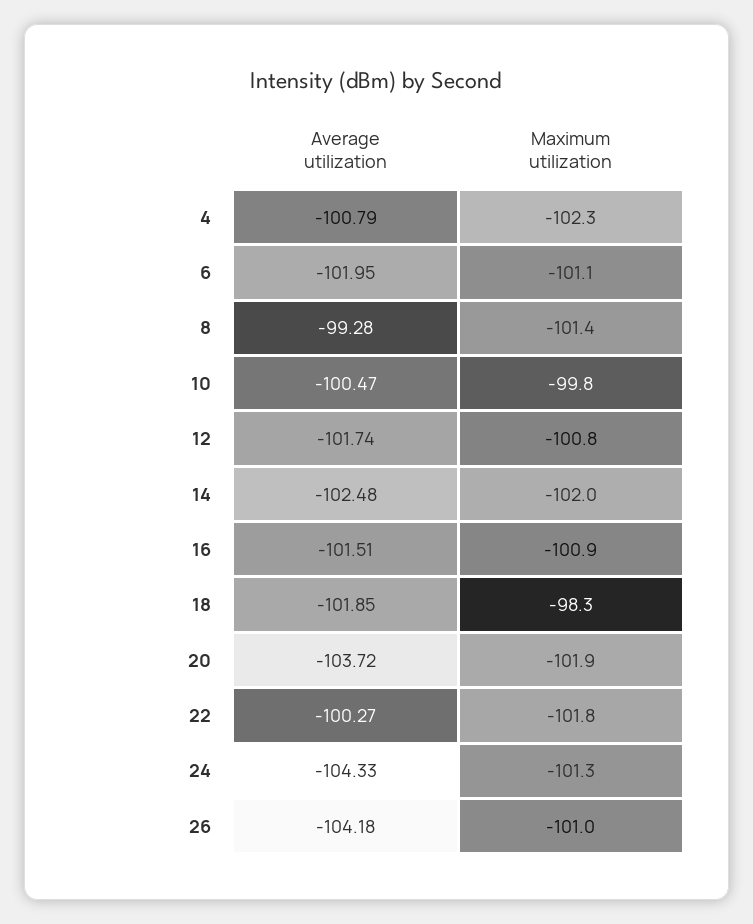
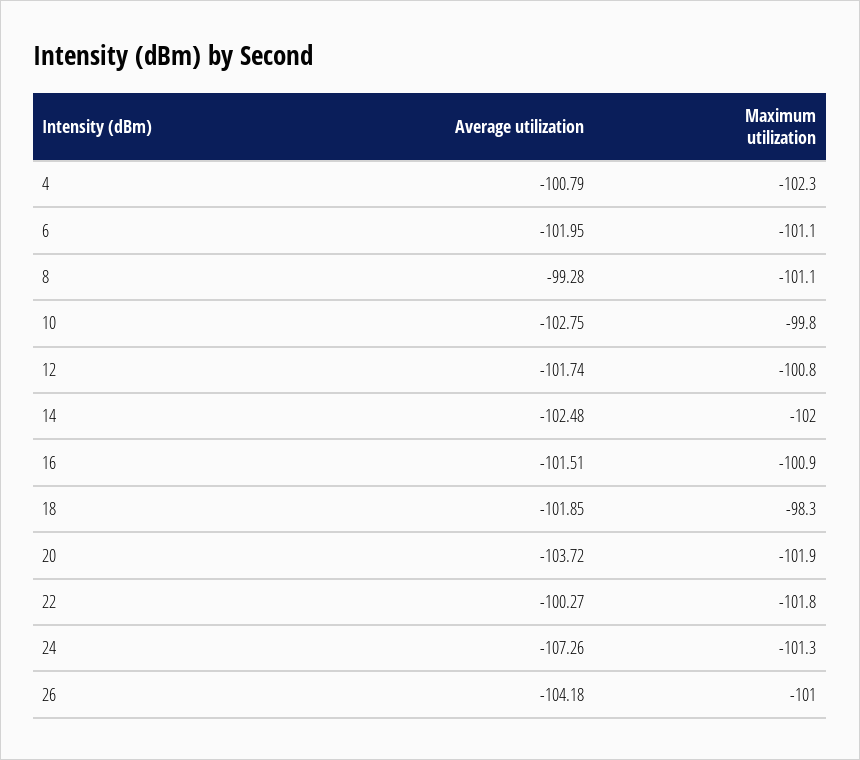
  {
    "Average utilization": {
      "4": -100.79,
      "6": -101.95,
      "8": -99.28,
-     "10": -100.47,
+     "10": -102.75,
      "12": -101.74,
      "14": -102.48,
      "16": -101.51,
      "18": -101.85,
      "20": -103.72,
      "22": -100.27,
-     "24": -104.33,
+     "24": -107.26,
      "26": -104.18
    },
    "Maximum utilization": {
      "4": -102.3,
      "6": -101.1,
-     "8": -101.4,
+     "8": -101.1,
      "10": -99.8,
      "12": -100.8,
      "14": -102,
      "16": -100.9,
      "18": -98.3,
      "20": -101.9,
      "22": -101.8,
      "24": -101.3,
      "26": -101
    }
  }

